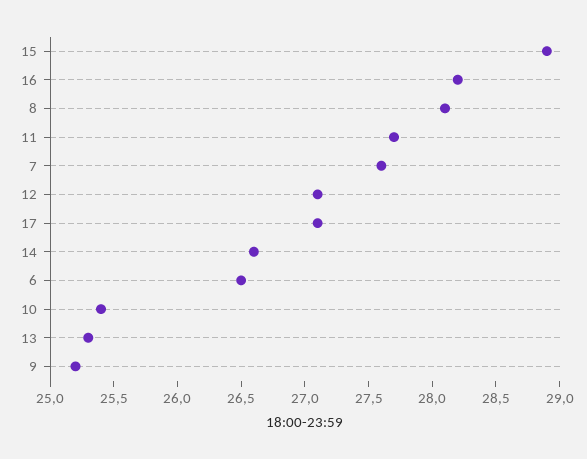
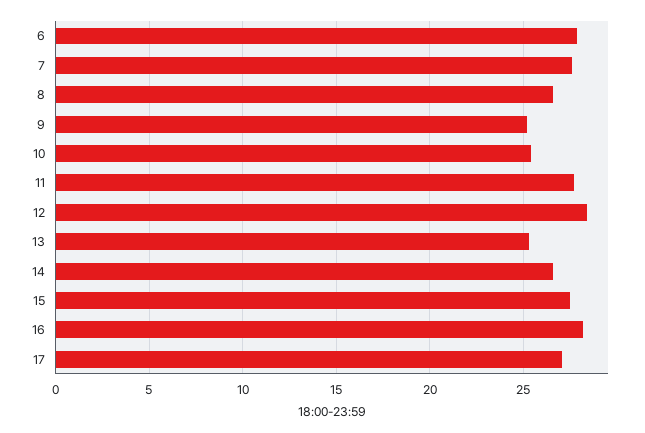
  {
-   "15": 28.9,
+   "15": 27.5,
    "16": 28.2,
-   "8": 28.1,
+   "8": 26.5,
    "11": 27.7,
    "7": 27.6,
-   "12": 27.1,
+   "12": 28.5,
    "17": 27.1,
    "14": 26.6,
-   "6": 26.5,
+   "6": 28,
    "10": 25.4,
    "13": 25.3,
    "9": 25.2
  }

